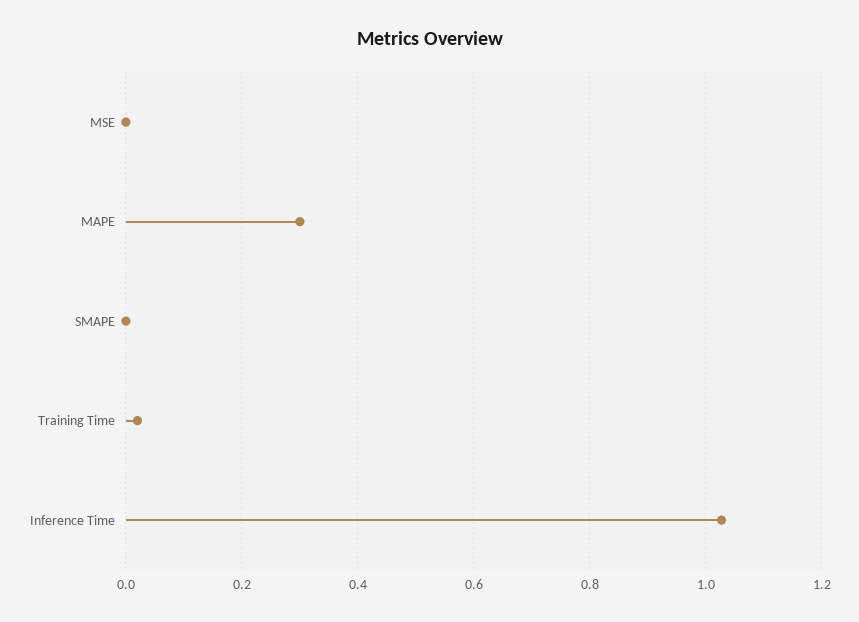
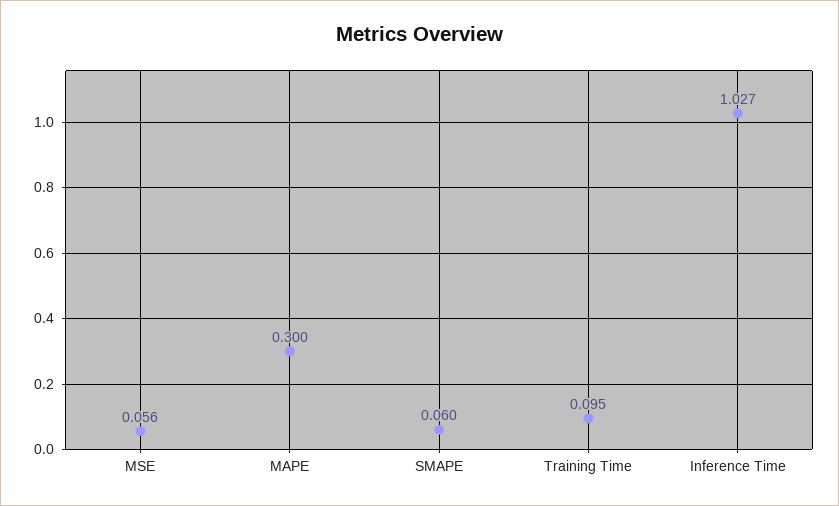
  {
-   "MSE": 0,
+   "MSE": 0.056,
    "MAPE": 0.3,
-   "SMAPE": 0,
+   "SMAPE": 0.06,
-   "Training Time": 0.02,
+   "Training Time": 0.095,
    "Inference Time": 1.027
  }

